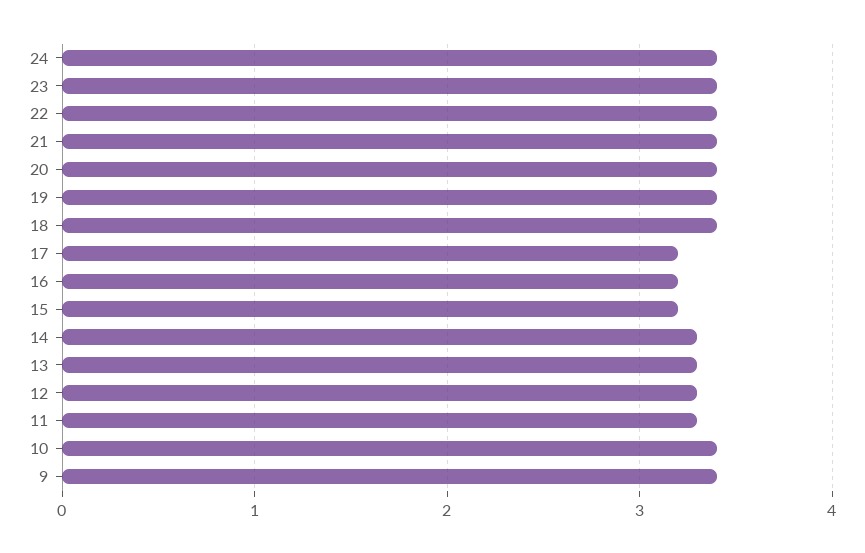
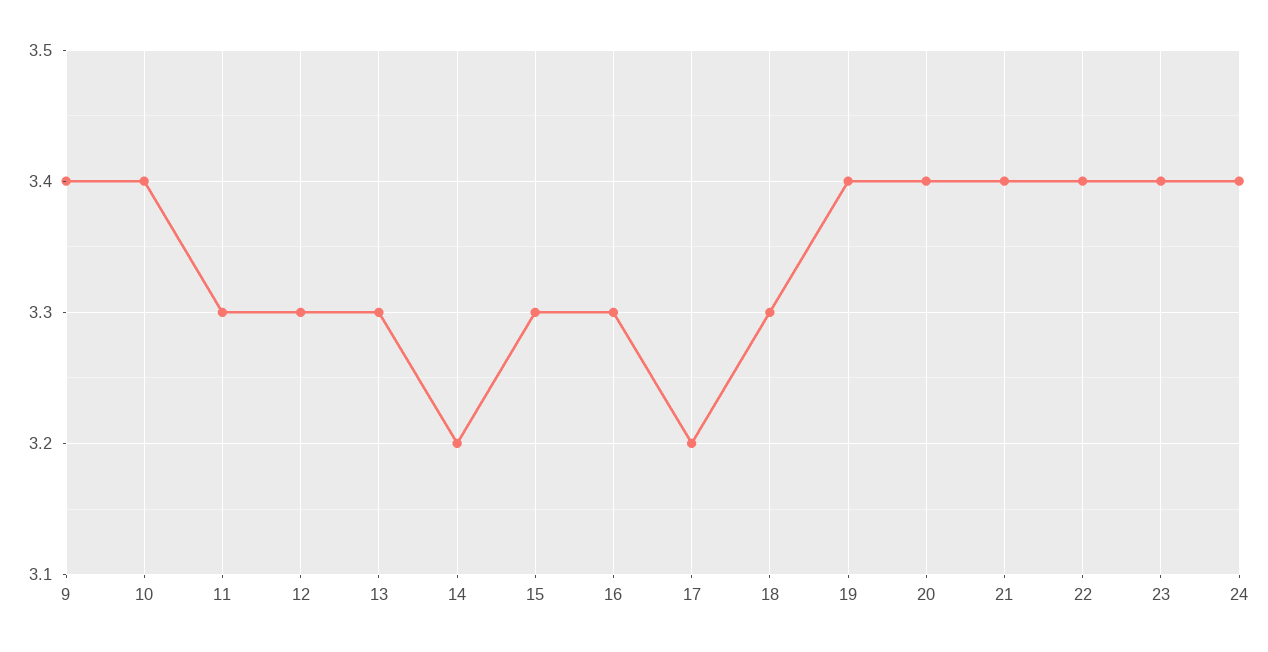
  {
    "24": 3.4,
    "23": 3.4,
    "22": 3.4,
    "21": 3.4,
    "20": 3.4,
    "19": 3.4,
-   "18": 3.4,
+   "18": 3.3,
    "17": 3.2,
-   "16": 3.2,
+   "16": 3.3,
-   "15": 3.2,
+   "15": 3.3,
-   "14": 3.3,
+   "14": 3.2,
    "13": 3.3,
    "12": 3.3,
    "11": 3.3,
    "10": 3.4,
    "9": 3.4
  }

